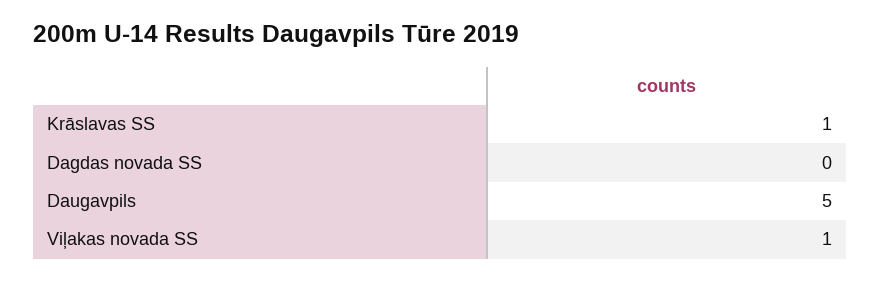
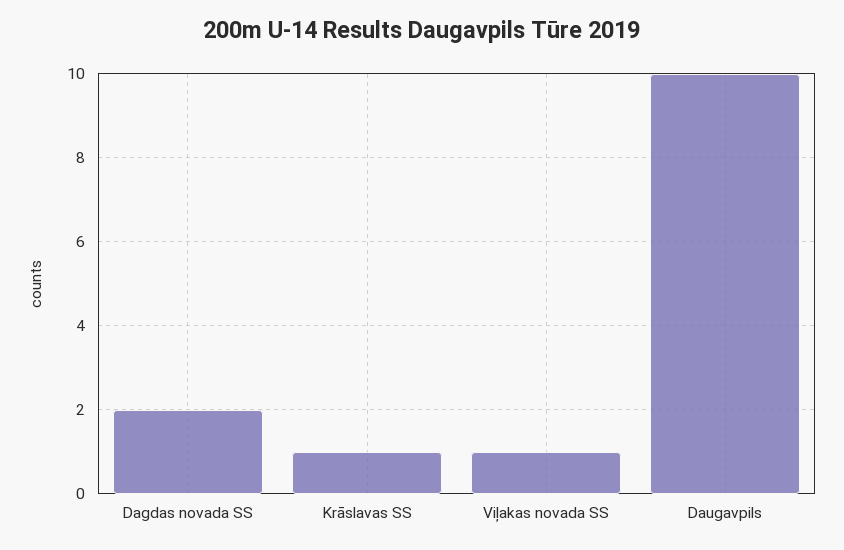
  {
    "Krāslavas SS": 1,
-   "Dagdas novada SS": 0,
+   "Dagdas novada SS": 2,
-   "Daugavpils": 5,
+   "Daugavpils": 10,
    "Viļakas novada SS": 1
  }

